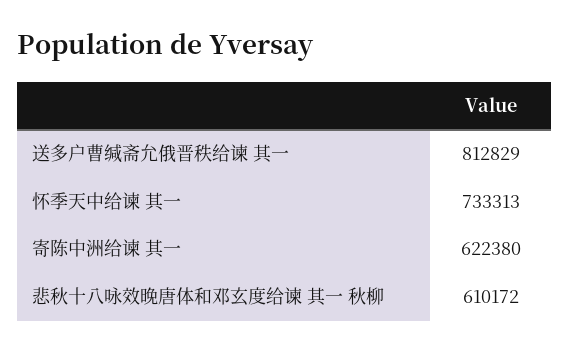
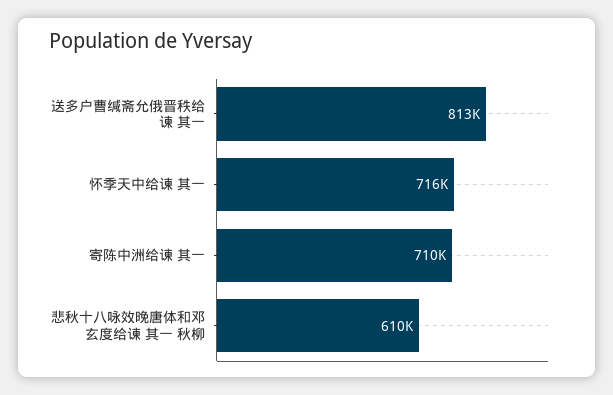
  {
    "送多户曹缄斋允俄晋秩给谏 其一": 812829,
-   "怀季天中给谏 其一": 733313,
+   "怀季天中给谏 其一": 716000,
-   "寄陈中洲给谏 其一": 622380,
+   "寄陈中洲给谏 其一": 710000,
    "悲秋十八咏效晚唐体和邓玄度给谏 其一 秋柳": 610172
  }

